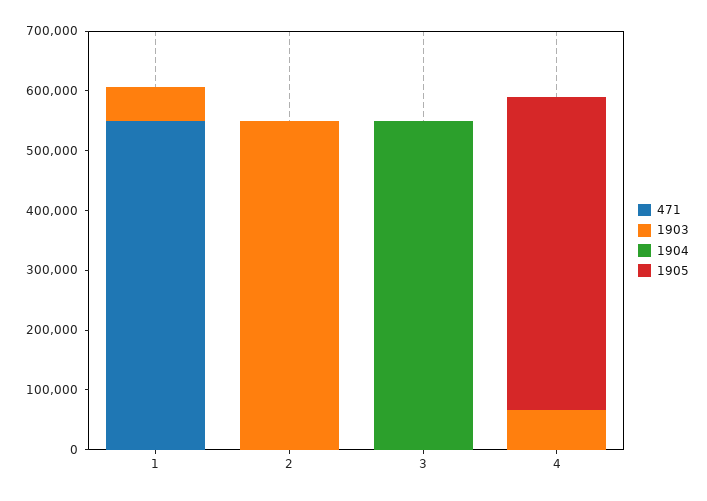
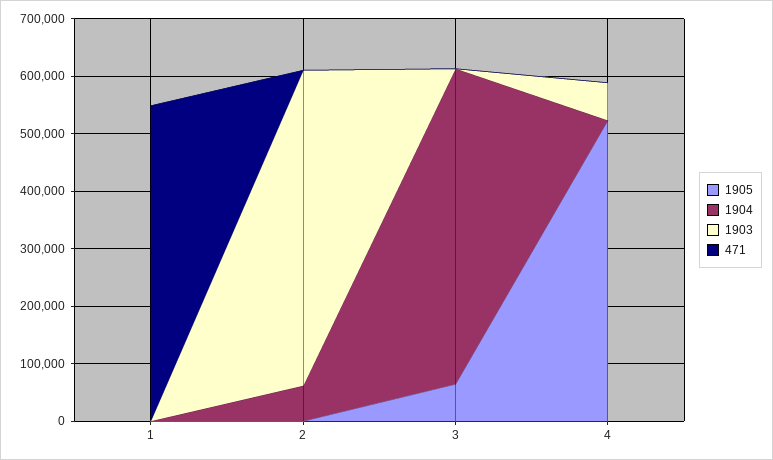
  {
    "471": {
      "1": 540000,
      "2": 0,
      "3": 0,
      "4": 0
    },
    "1903": {
-     "1": 60000,
+     "1": 0,
      "2": 540000,
      "3": 0,
      "4": 60000
    },
    "1904": {
      "1": 0,
-     "2": 0,
+     "2": 60000,
      "3": 540000,
      "4": 0
    },
    "1905": {
      "1": 0,
      "2": 0,
-     "3": 0,
+     "3": 60000,
      "4": 520000
    }
  }

